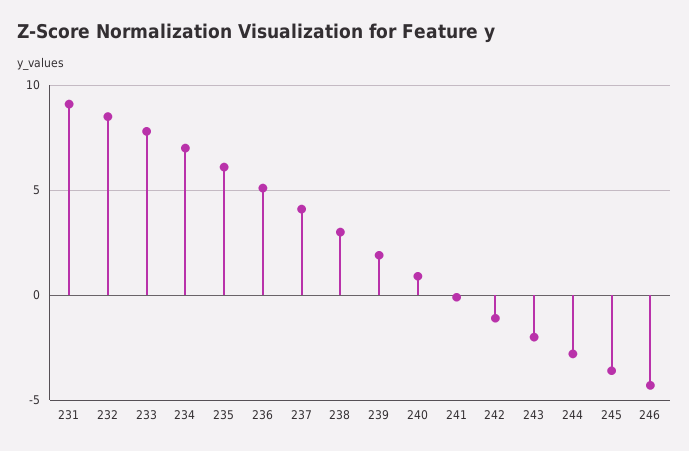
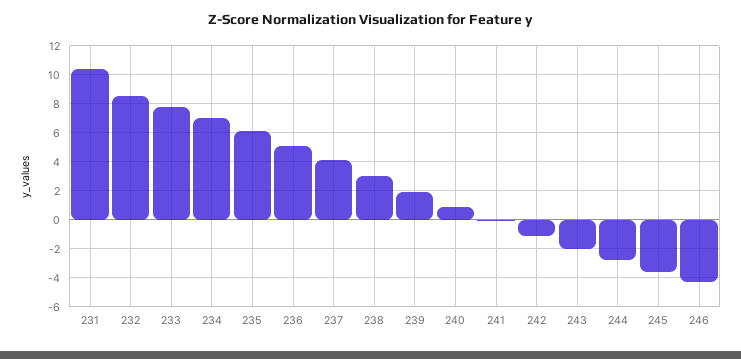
  {
-   "231": 9,
+   "231": 10.5,
    "232": 8.5,
    "233": 8,
    "234": 7,
    "235": 6,
    "236": 5,
    "237": 4,
    "238": 3,
    "239": 2,
    "240": 1,
    "241": 0,
    "242": -1,
    "243": -2,
    "244": -3,
    "245": -3.5,
    "246": -4.5
  }

